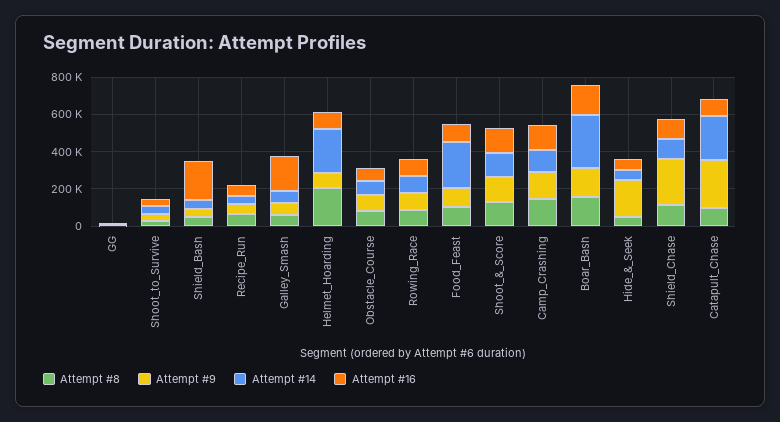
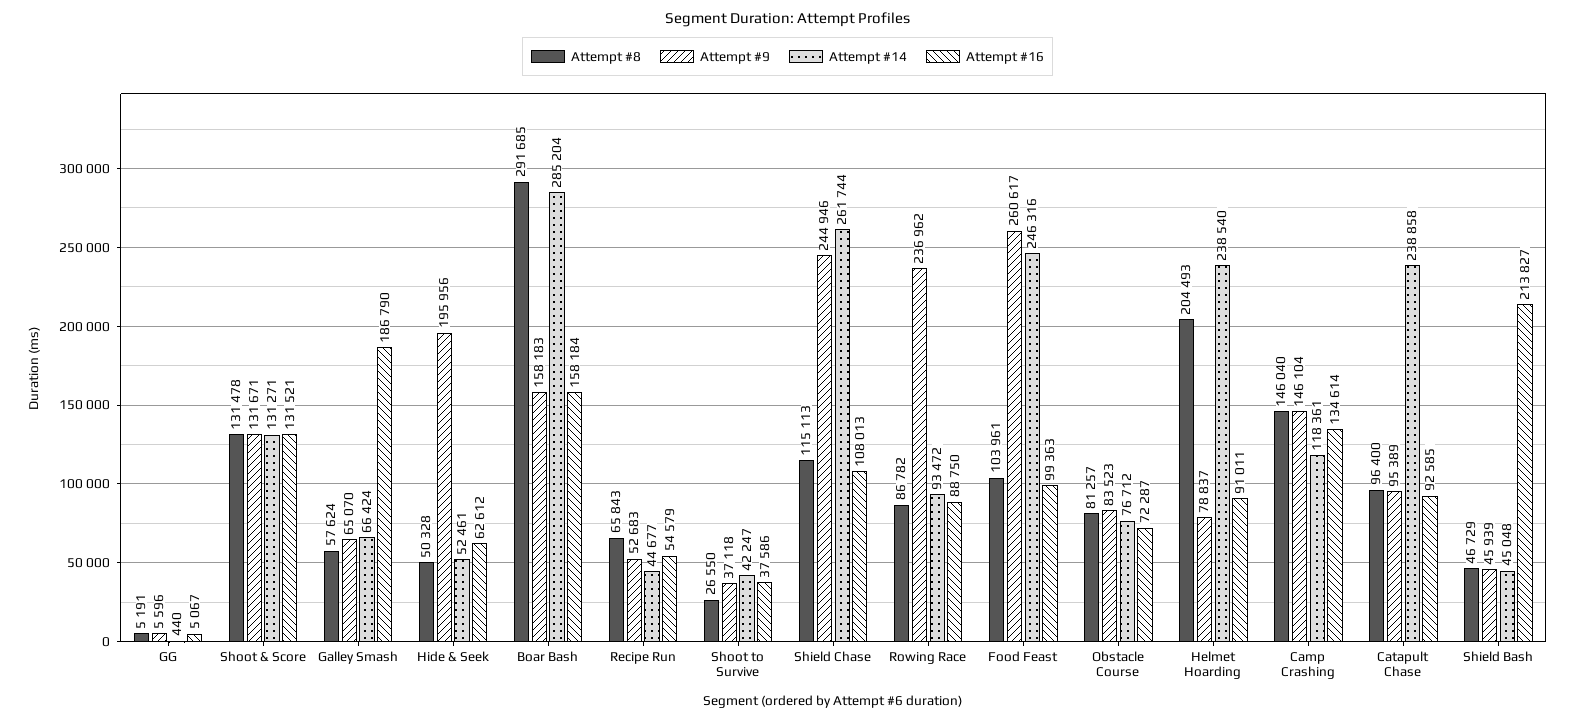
  {
    "Attempt #8": {
      "GG": 5191,
      "Shoot_to_Survive": 26550,
      "Shield_Bash": 46729,
      "Recipe_Run": 65843,
      "Galley_Smash": 57624,
      "Helmet_Hoarding": 204493,
      "Obstacle_Course": 81257,
      "Rowing_Race": 86782,
      "Food_Feast": 103961,
      "Shoot_&_Score": 131478,
      "Camp_Crashing": 146040,
-     "Boar_Bash": 150000,
+     "Boar_Bash": 291685,
      "Hide_&_Seek": 50328,
      "Shield_Chase": 115113,
      "Catapult_Chase": 96400
    },
    "Attempt #9": {
      "GG": 5596,
      "Shoot_to_Survive": 37118,
      "Shield_Bash": 45939,
      "Recipe_Run": 52683,
      "Galley_Smash": 65070,
      "Helmet_Hoarding": 78837,
      "Obstacle_Course": 83523,
-     "Rowing_Race": 100000,
+     "Rowing_Race": 236962,
-     "Food_Feast": 100000,
+     "Food_Feast": 260617,
      "Shoot_&_Score": 131671,
      "Camp_Crashing": 146104,
      "Boar_Bash": 158183,
      "Hide_&_Seek": 195956,
      "Shield_Chase": 244946,
-     "Catapult_Chase": 250000
+     "Catapult_Chase": 95389
    },
    "Attempt #14": {
      "GG": 440,
      "Shoot_to_Survive": 42247,
      "Shield_Bash": 45048,
      "Recipe_Run": 44677,
      "Galley_Smash": 66424,
      "Helmet_Hoarding": 238540,
      "Obstacle_Course": 76712,
      "Rowing_Race": 93472,
      "Food_Feast": 246316,
      "Shoot_&_Score": 131271,
      "Camp_Crashing": 118361,
      "Boar_Bash": 285204,
      "Hide_&_Seek": 52461,
-     "Shield_Chase": 100000,
+     "Shield_Chase": 261744,
      "Catapult_Chase": 238858
    },
    "Attempt #16": {
      "GG": 5067,
      "Shoot_to_Survive": 37586,
      "Shield_Bash": 213827,
      "Recipe_Run": 54579,
      "Galley_Smash": 186790,
      "Helmet_Hoarding": 91011,
      "Obstacle_Course": 72287,
      "Rowing_Race": 88750,
      "Food_Feast": 99363,
      "Shoot_&_Score": 131521,
      "Camp_Crashing": 134614,
      "Boar_Bash": 158184,
      "Hide_&_Seek": 62612,
      "Shield_Chase": 108013,
      "Catapult_Chase": 92585
    }
  }

